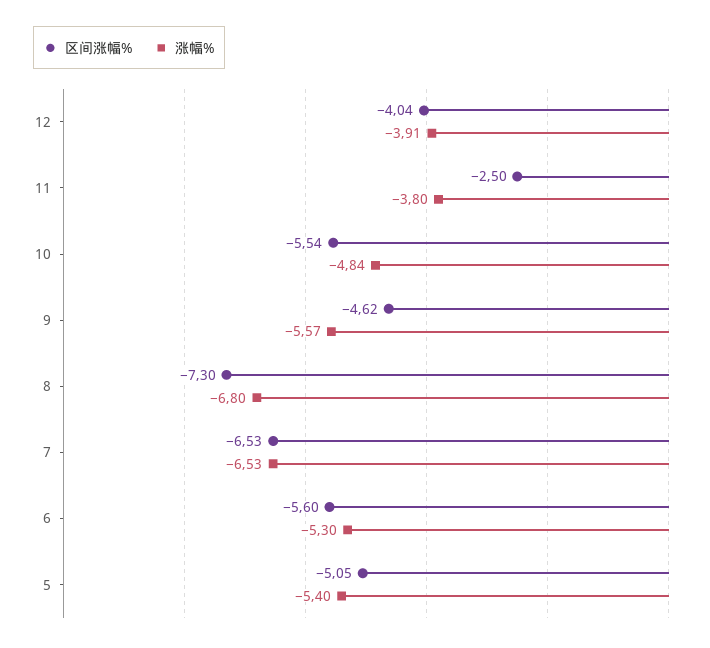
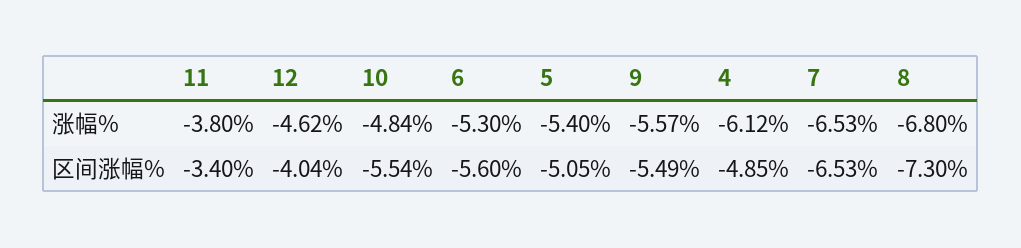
  {
    "区间涨幅%": {
      "12": -4.04,
-     "11": -2.5,
+     "11": -3.4,
      "10": -5.54,
-     "9": -4.62,
+     "9": -5.49,
      "8": -7.3,
      "7": -6.53,
      "6": -5.6,
-     "5": -5.05
+     "5": -5.05,
+     "4": -4.85
    },
    "涨幅%": {
-     "12": -3.91,
+     "12": -4.62,
      "11": -3.8,
      "10": -4.84,
      "9": -5.57,
      "8": -6.8,
      "7": -6.53,
      "6": -5.3,
-     "5": -5.4
+     "5": -5.4,
+     "4": -6.12
    }
  }

